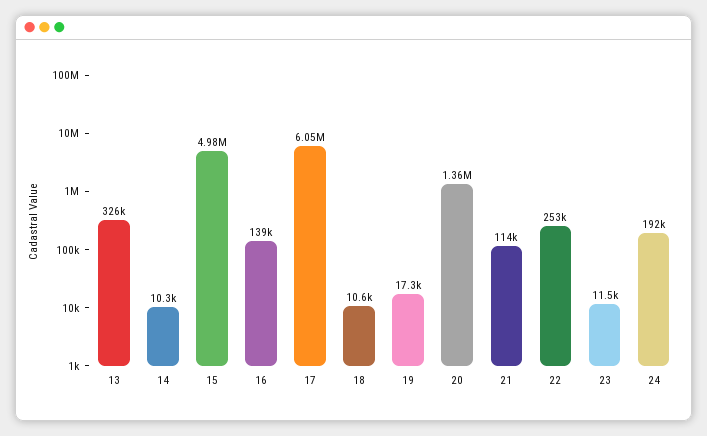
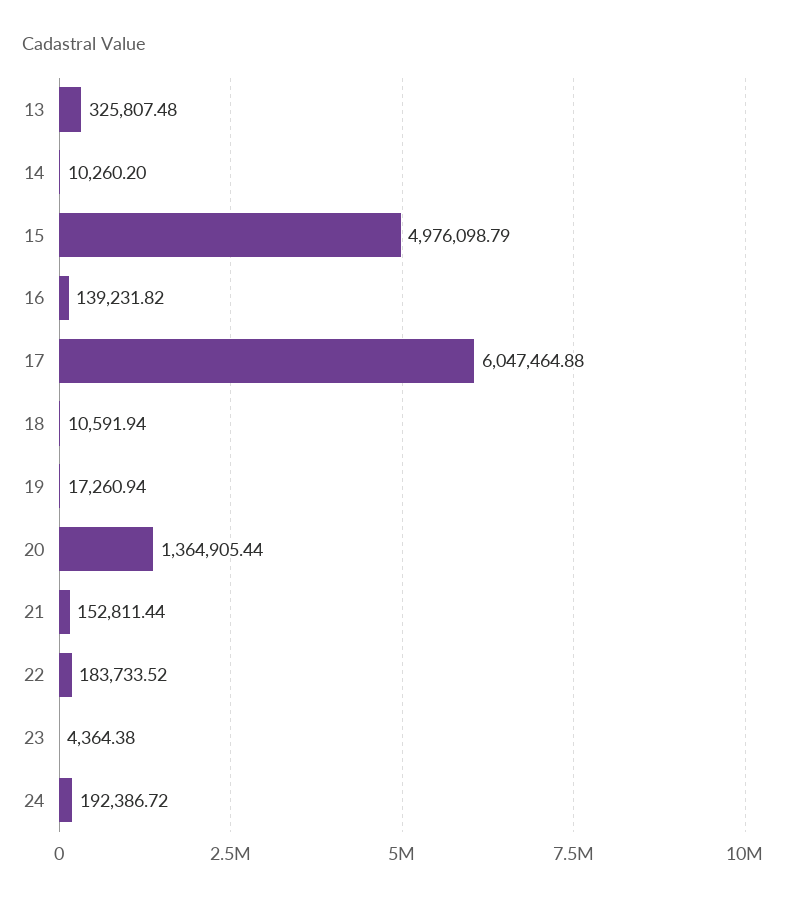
  {
    "13": 325807.48,
    "14": 10260.2,
    "15": 4976098.79,
    "16": 139231.82,
    "17": 6047464.88,
    "18": 10591.94,
    "19": 17260.94,
    "20": 1364905.44,
-   "21": 114000,
+   "21": 152811.44,
-   "22": 253000,
+   "22": 183733.52,
-   "23": 11500,
+   "23": 4364.38,
    "24": 192386.72
  }

